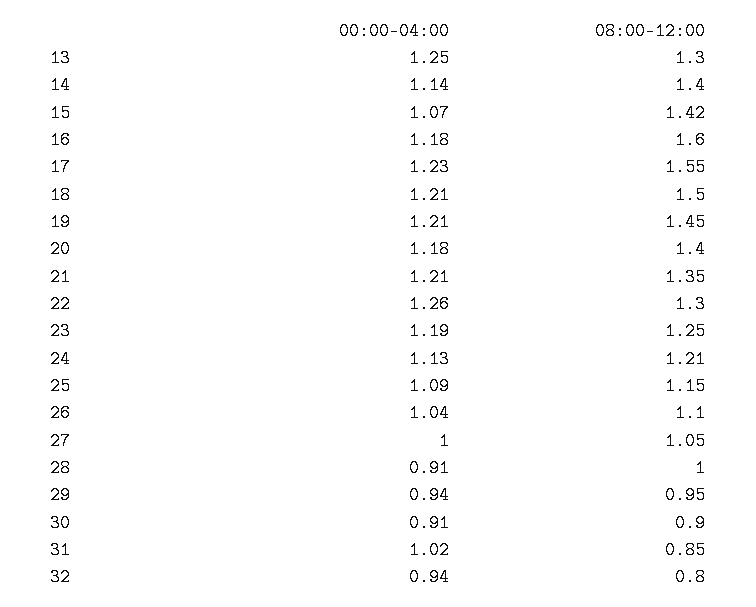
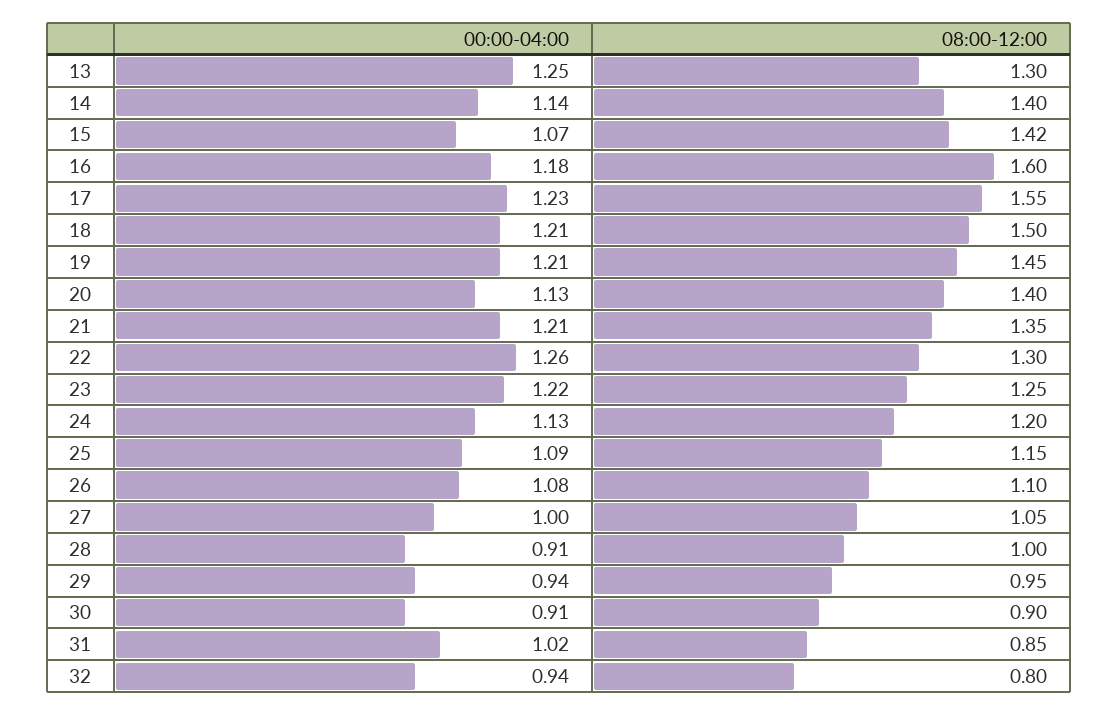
  {
    "00:00-04:00": {
      "13": 1.25,
      "14": 1.14,
      "15": 1.07,
      "16": 1.18,
      "17": 1.23,
      "18": 1.21,
      "19": 1.21,
-     "20": 1.18,
+     "20": 1.13,
      "21": 1.21,
      "22": 1.26,
-     "23": 1.19,
+     "23": 1.22,
      "24": 1.13,
      "25": 1.09,
-     "26": 1.04,
+     "26": 1.08,
      "27": 1,
      "28": 0.91,
      "29": 0.94,
      "30": 0.91,
      "31": 1.02,
      "32": 0.94
    },
    "08:00-12:00": {
      "13": 1.3,
      "14": 1.4,
      "15": 1.42,
      "16": 1.6,
      "17": 1.55,
      "18": 1.5,
      "19": 1.45,
      "20": 1.4,
      "21": 1.35,
      "22": 1.3,
      "23": 1.25,
-     "24": 1.21,
+     "24": 1.2,
      "25": 1.15,
      "26": 1.1,
      "27": 1.05,
      "28": 1,
      "29": 0.95,
      "30": 0.9,
      "31": 0.85,
      "32": 0.8
    }
  }

